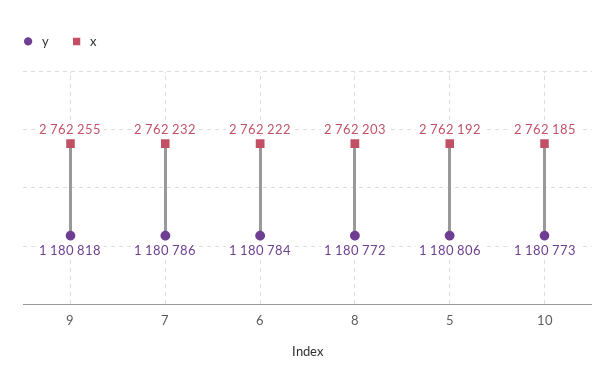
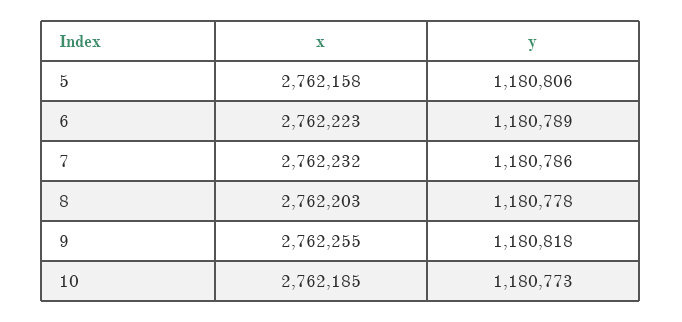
  {
    "y": {
      "9": 1180818,
      "7": 1180786,
-     "6": 1180784,
+     "6": 1180789,
-     "8": 1180772,
+     "8": 1180778,
      "5": 1180806,
      "10": 1180773
    },
    "x": {
      "9": 2762255,
      "7": 2762232,
-     "6": 2762222,
+     "6": 2762223,
      "8": 2762203,
-     "5": 2762192,
+     "5": 2762158,
      "10": 2762185
    }
  }

